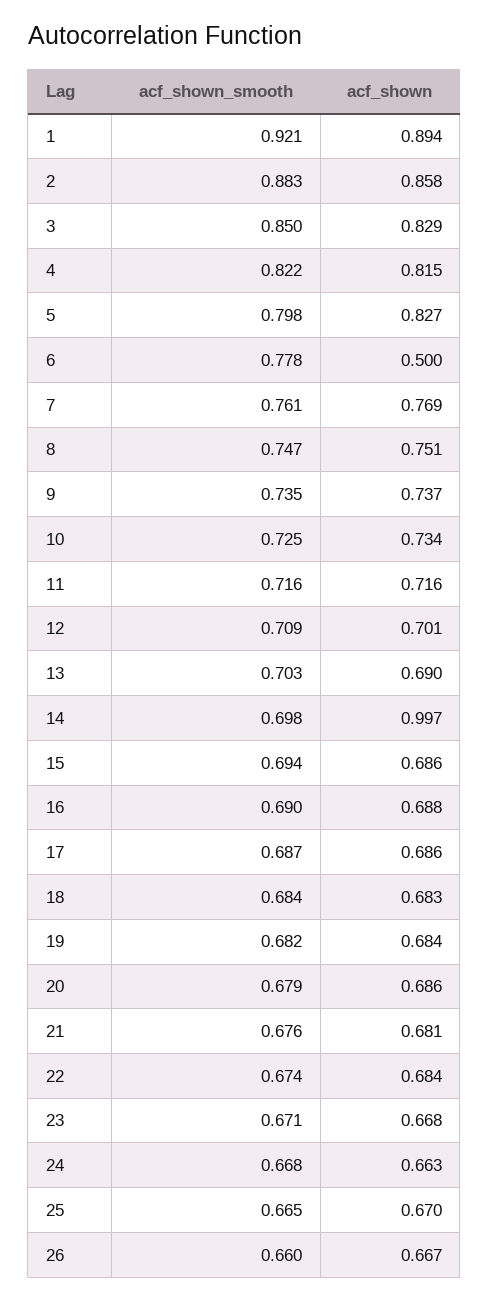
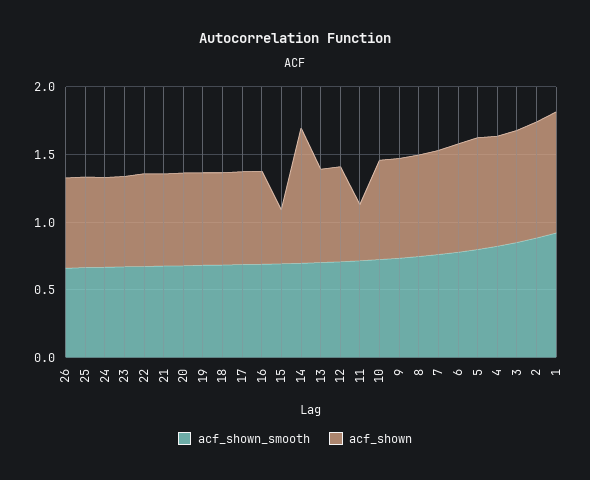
  {
    "acf_shown_smooth": {
      "1": 0.921,
      "2": 0.883,
      "3": 0.85,
      "4": 0.822,
      "5": 0.798,
      "6": 0.778,
      "7": 0.761,
      "8": 0.747,
      "9": 0.735,
      "10": 0.725,
      "11": 0.716,
      "12": 0.709,
      "13": 0.703,
      "14": 0.698,
      "15": 0.694,
      "16": 0.69,
      "17": 0.687,
      "18": 0.684,
      "19": 0.682,
      "20": 0.679,
      "21": 0.676,
      "22": 0.674,
      "23": 0.671,
      "24": 0.668,
      "25": 0.665,
      "26": 0.66
    },
    "acf_shown": {
      "1": 0.894,
      "2": 0.858,
      "3": 0.829,
      "4": 0.815,
      "5": 0.827,
-     "6": 0.5,
+     "6": 0.8,
      "7": 0.769,
      "8": 0.751,
      "9": 0.737,
      "10": 0.734,
-     "11": 0.716,
+     "11": 0.4,
      "12": 0.701,
      "13": 0.69,
      "14": 0.997,
-     "15": 0.686,
+     "15": 0.4,
      "16": 0.688,
      "17": 0.686,
      "18": 0.683,
      "19": 0.684,
      "20": 0.686,
      "21": 0.681,
      "22": 0.684,
      "23": 0.668,
      "24": 0.663,
      "25": 0.67,
      "26": 0.667
    }
  }

